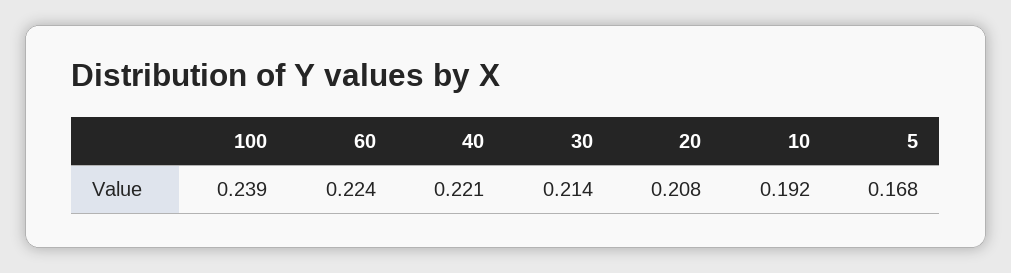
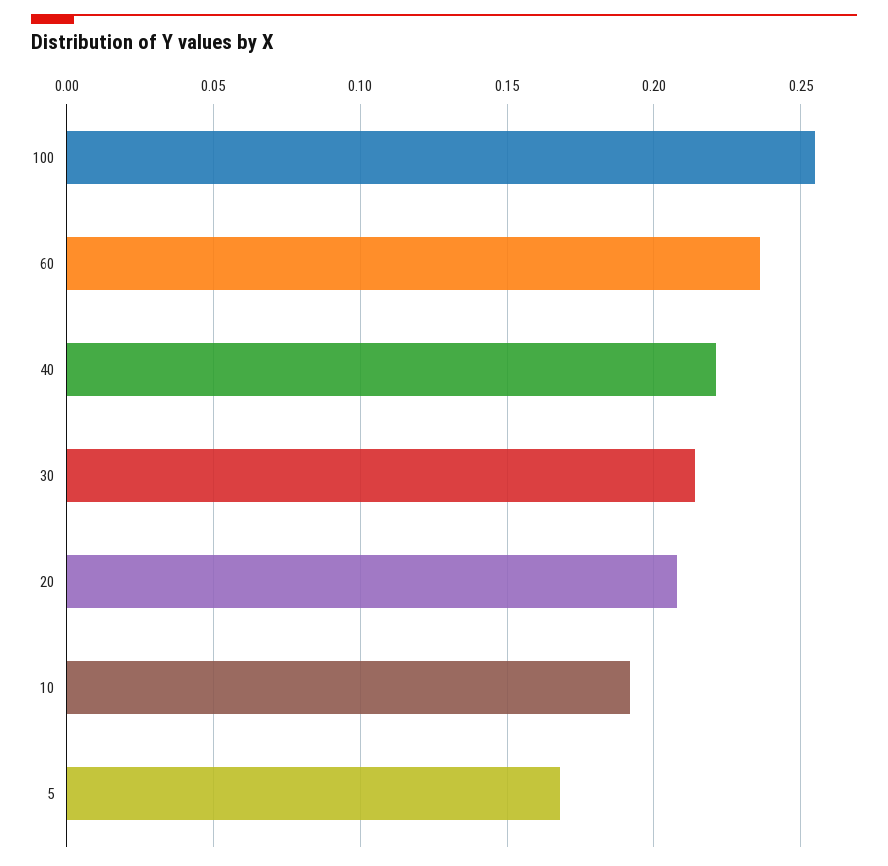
  {
-   "100": 0.239,
+   "100": 0.255,
-   "60": 0.224,
+   "60": 0.235,
    "40": 0.221,
    "30": 0.214,
    "20": 0.208,
    "10": 0.192,
    "5": 0.168
  }

